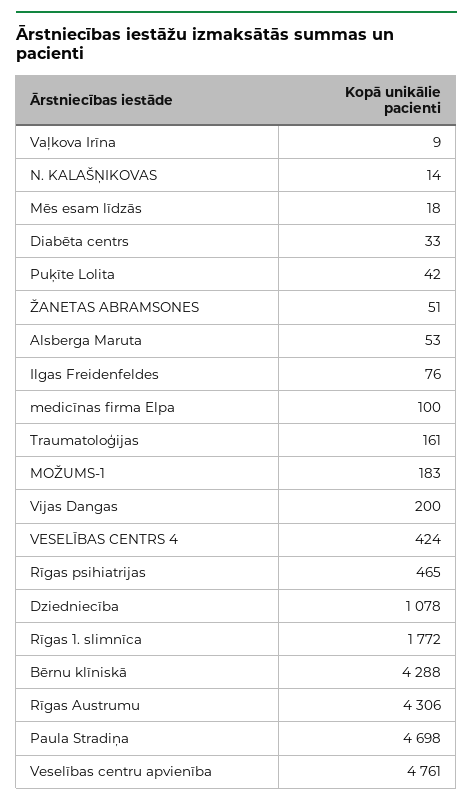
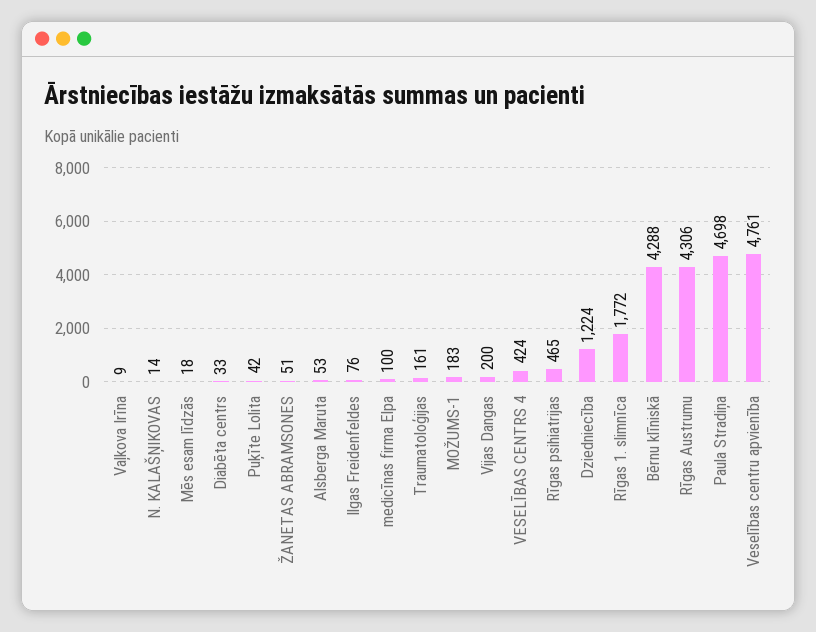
  {
    "Vaļkova Irīna": 9,
    "N. KALAŠŅIKOVAS": 14,
    "Mēs esam līdzās": 18,
    "Diabēta centrs": 33,
    "Puķīte Lolita": 42,
    "ŽANETAS ABRAMSONES": 51,
    "Alsberga Maruta": 53,
    "Ilgas Freidenfeldes": 76,
    "medicīnas firma Elpa": 100,
    "Traumatoloģijas": 161,
    "MOŽUMS-1": 183,
    "Vijas Dangas": 200,
    "VESELĪBAS CENTRS 4": 424,
    "Rīgas psihiatrijas": 465,
-   "Dziedniecība": 1078,
+   "Dziedniecība": 1224,
    "Rīgas 1. slimnīca": 1772,
    "Bērnu klīniskā": 4288,
    "Rīgas Austrumu": 4306,
    "Paula Stradiņa": 4698,
    "Veselības centru apvienība": 4761
  }

